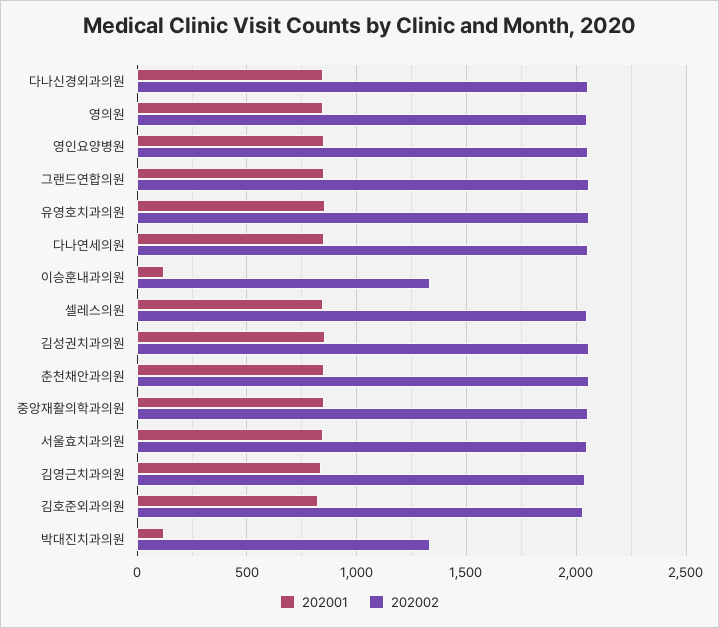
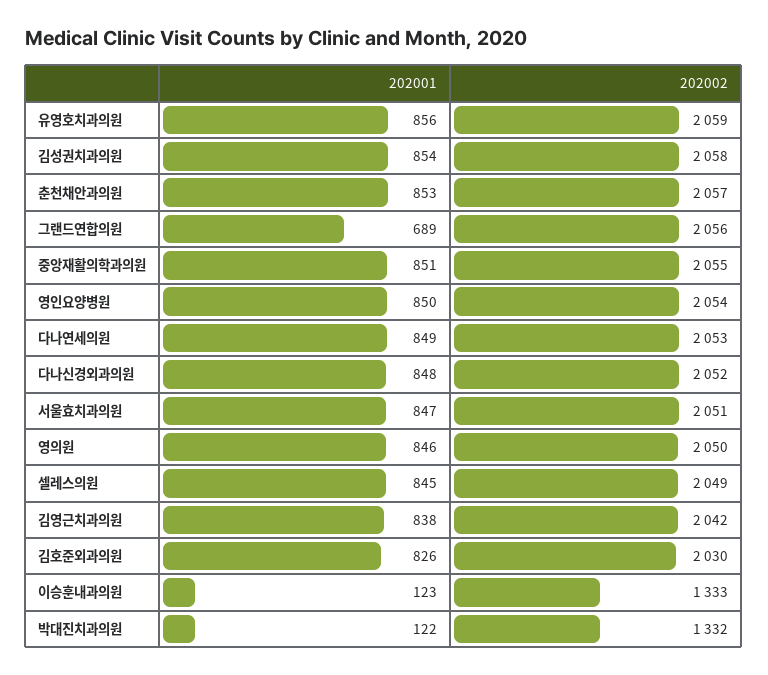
  {
    "202001": {
      "다나신경외과의원": 848,
      "영의원": 846,
      "영인요양병원": 850,
-     "그랜드연합의원": 850,
+     "그랜드연합의원": 689,
      "유영호치과의원": 856,
      "다나연세의원": 849,
      "이승훈내과의원": 123,
      "셀레스의원": 845,
      "김성권치과의원": 854,
      "춘천채안과의원": 853,
      "중앙재활의학과의원": 851,
      "서울효치과의원": 847,
      "김영근치과의원": 838,
      "김호준외과의원": 826,
      "박대진치과의원": 122
    },
    "202002": {
      "다나신경외과의원": 2052,
      "영의원": 2050,
      "영인요양병원": 2054,
      "그랜드연합의원": 2056,
      "유영호치과의원": 2059,
      "다나연세의원": 2053,
      "이승훈내과의원": 1333,
      "셀레스의원": 2049,
      "김성권치과의원": 2058,
      "춘천채안과의원": 2057,
      "중앙재활의학과의원": 2055,
      "서울효치과의원": 2051,
      "김영근치과의원": 2042,
      "김호준외과의원": 2030,
      "박대진치과의원": 1332
    }
  }

